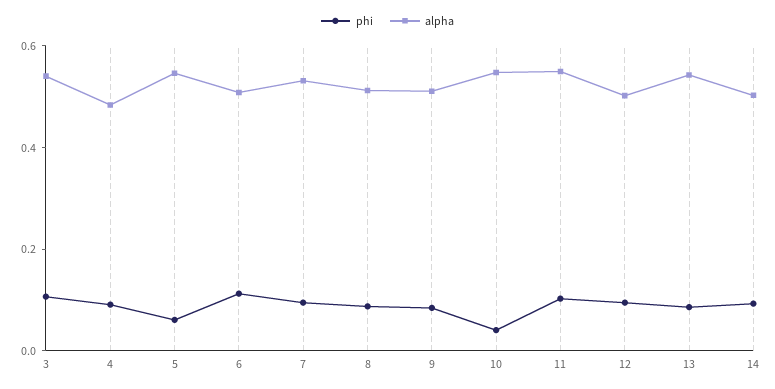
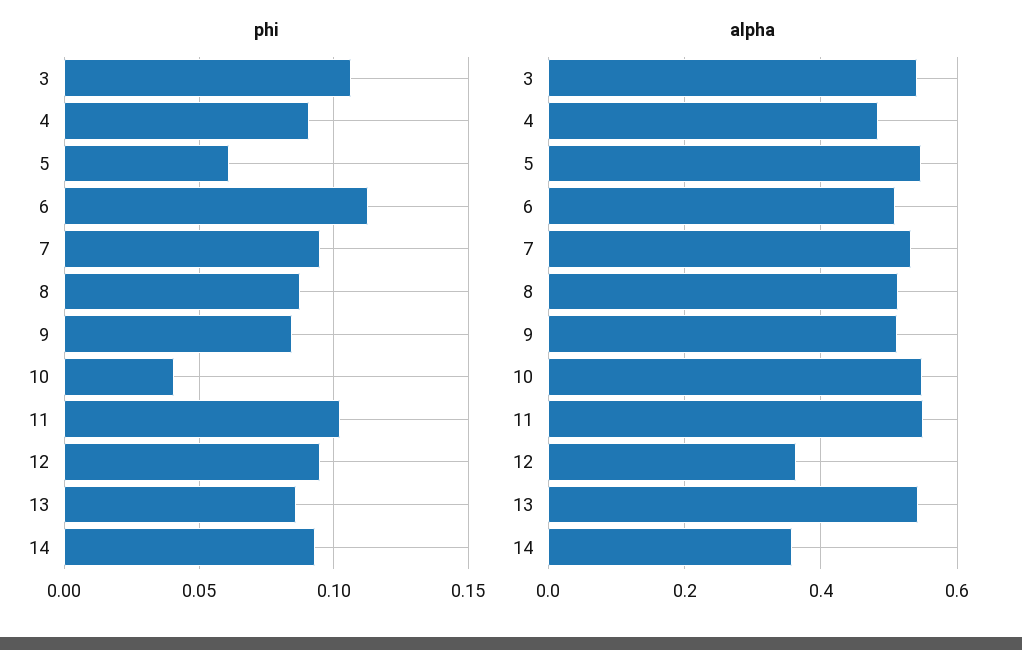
  {
    "phi": {
      "3": 0.105,
      "4": 0.09,
      "5": 0.06,
      "6": 0.115,
      "7": 0.095,
      "8": 0.09,
      "9": 0.085,
      "10": 0.04,
      "11": 0.105,
      "12": 0.095,
      "13": 0.085,
      "14": 0.095
    },
    "alpha": {
      "3": 0.54,
      "4": 0.48,
      "5": 0.54,
      "6": 0.5,
      "7": 0.54,
      "8": 0.52,
      "9": 0.52,
      "10": 0.54,
      "11": 0.54,
-     "12": 0.5,
+     "12": 0.36,
      "13": 0.54,
-     "14": 0.5
+     "14": 0.36
    }
  }

